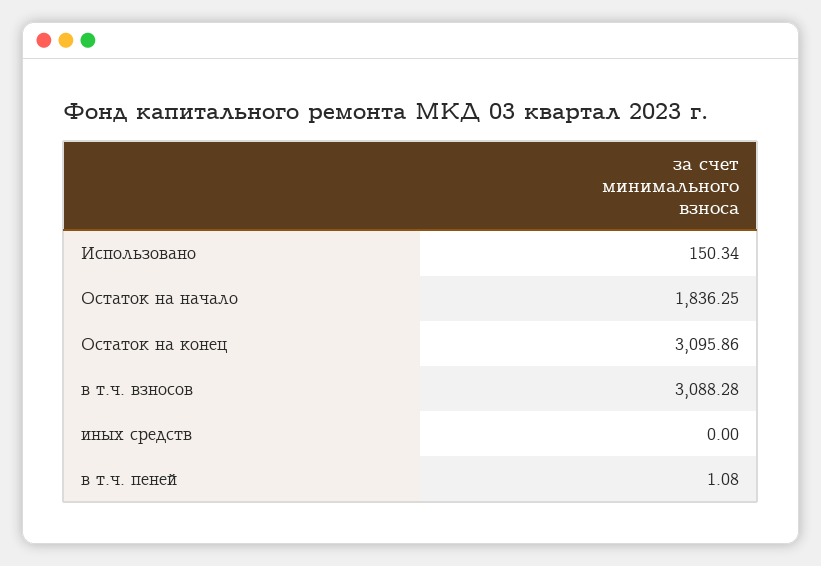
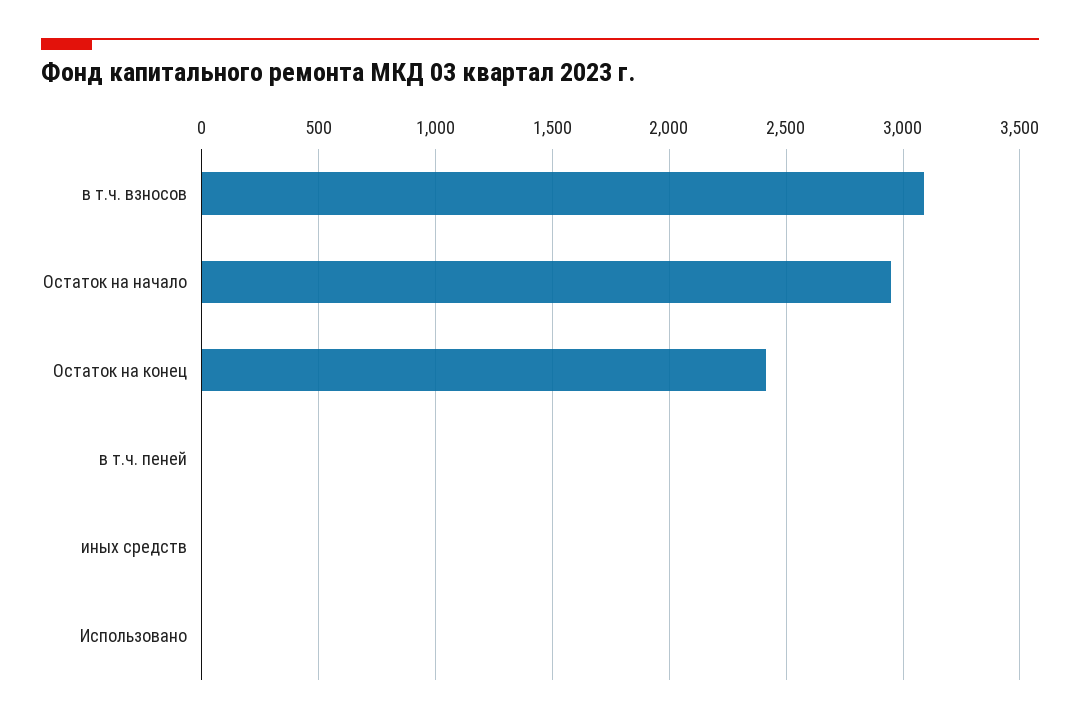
  {
-   "Использовано": 150.34,
+   "Использовано": 0,
-   "Остаток на начало": 1836.25,
+   "Остаток на начало": 2950,
-   "Остаток на конец": 3095.86,
+   "Остаток на конец": 2400,
    "в т.ч. взносов": 3088.28,
    "иных средств": 0,
    "в т.ч. пеней": 1.08
  }

